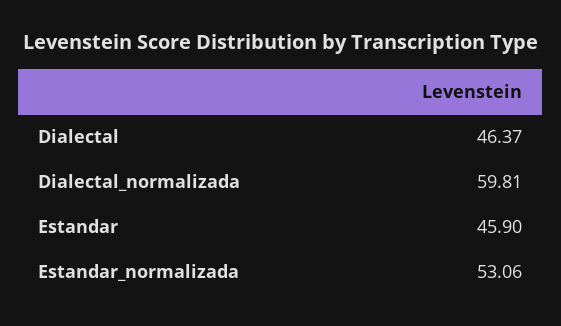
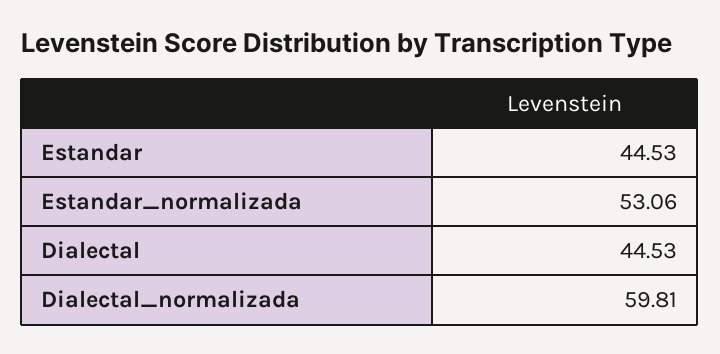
  {
-   "Dialectal": 46.37,
+   "Dialectal": 44.53,
    "Dialectal_normalizada": 59.81,
-   "Estandar": 45.9,
+   "Estandar": 44.53,
    "Estandar_normalizada": 53.06
  }

